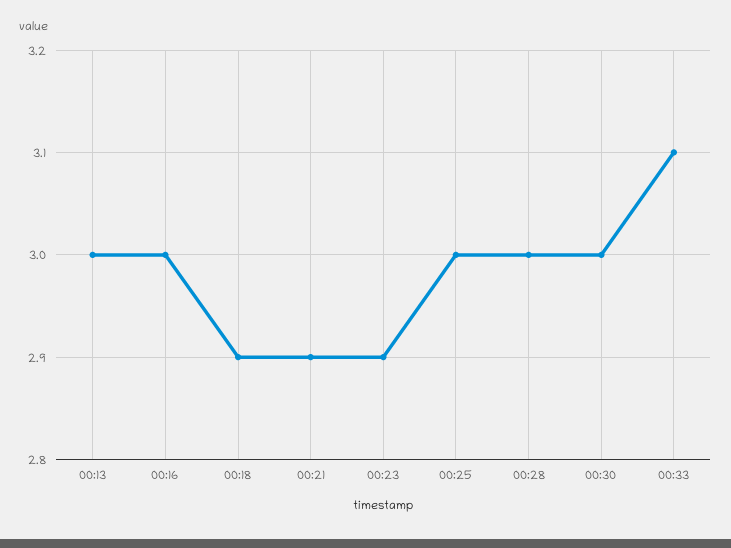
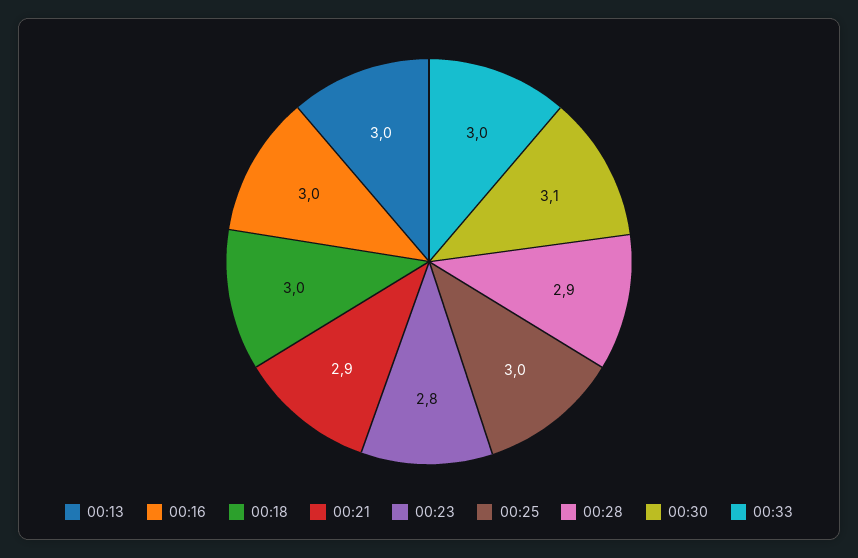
  {
    "00:13": 3,
    "00:16": 3,
-   "00:18": 2.9,
+   "00:18": 3,
    "00:21": 2.9,
-   "00:23": 2.9,
+   "00:23": 2.8,
    "00:25": 3,
-   "00:28": 3,
+   "00:28": 2.9,
-   "00:30": 3,
+   "00:30": 3.1,
-   "00:33": 3.1
+   "00:33": 3
  }

